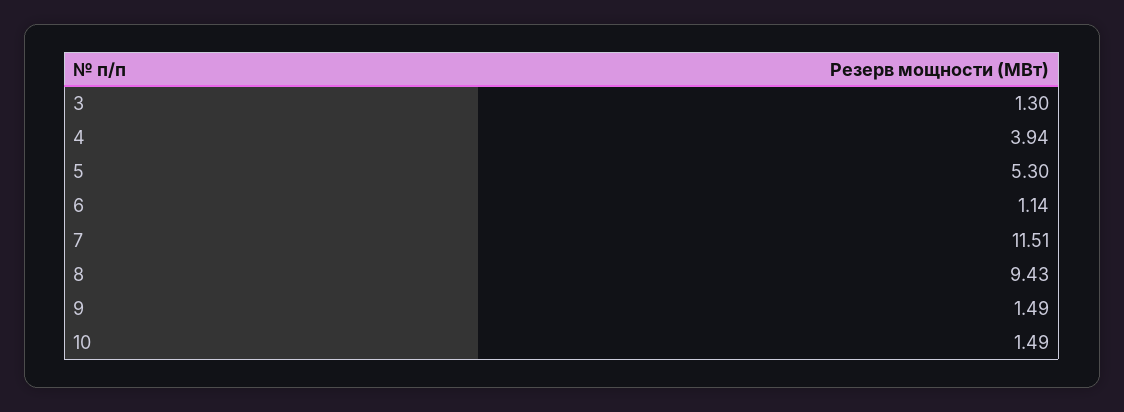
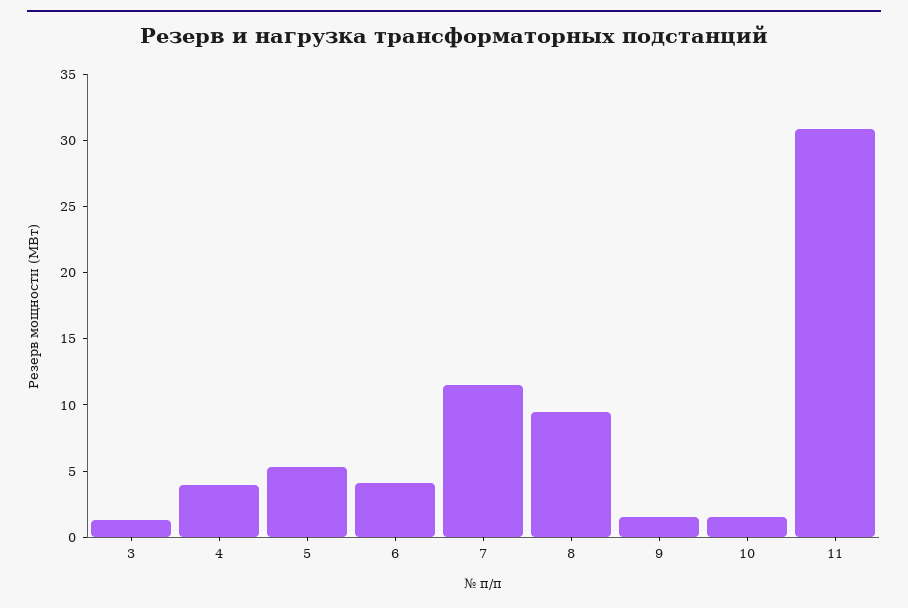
  {
    "3": 1.3,
    "4": 3.94,
    "5": 5.3,
-   "6": 1.14,
+   "6": 4,
    "7": 11.51,
    "8": 9.43,
    "9": 1.49,
-   "10": 1.49
+   "10": 1.49,
+   "11": 31
  }

